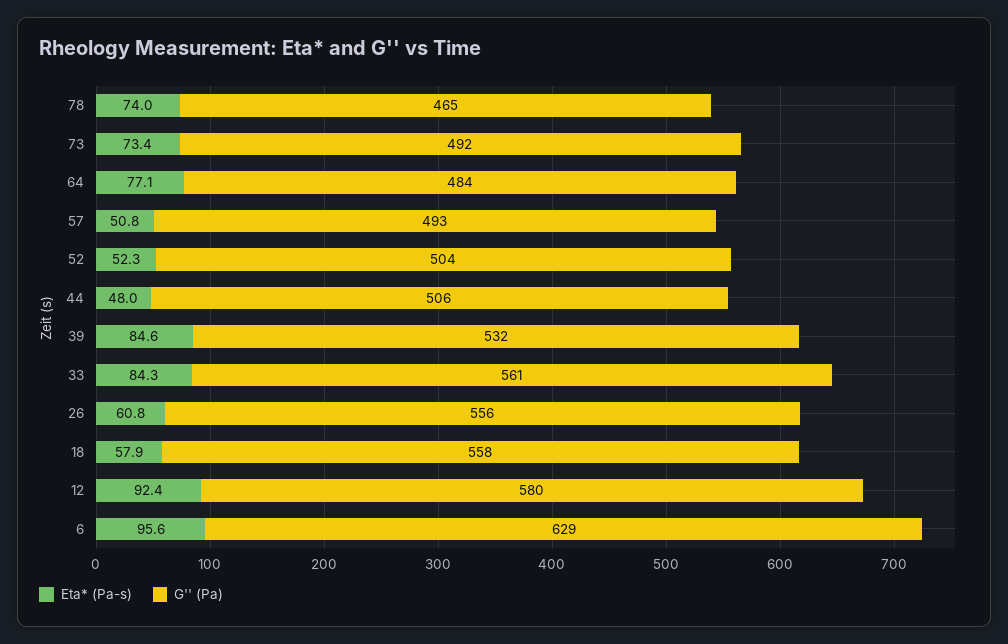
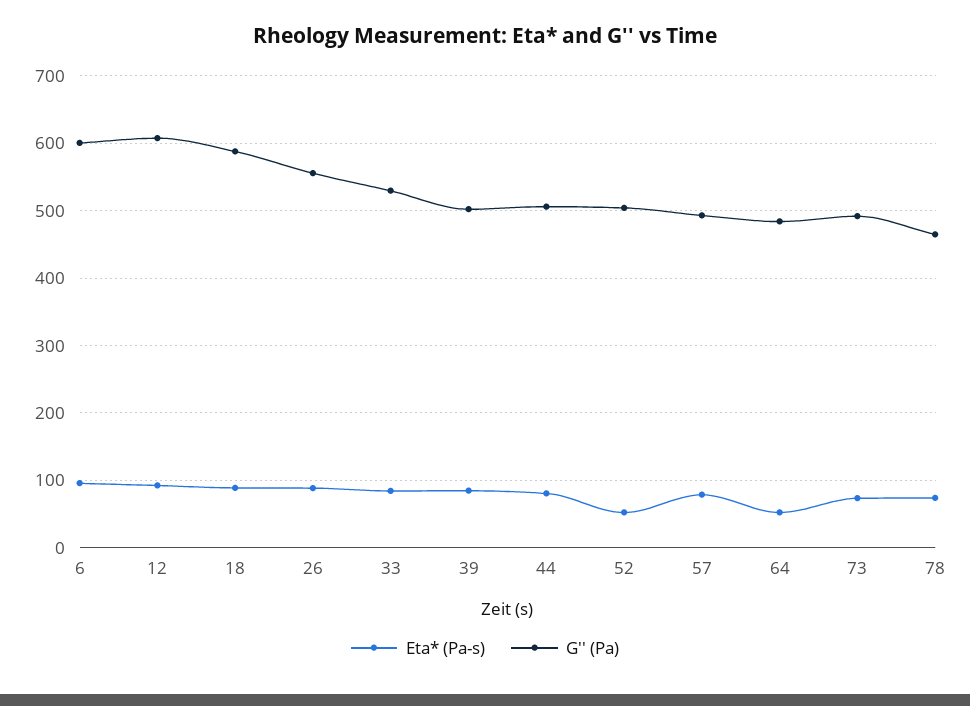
  {
    "Eta* (Pa-s)": {
      "78": 74,
      "73": 73.4,
-     "64": 77.1,
+     "64": 50,
-     "57": 50.8,
+     "57": 80,
      "52": 52.3,
-     "44": 48,
+     "44": 80,
      "39": 84.6,
      "33": 84.3,
-     "26": 60.8,
+     "26": 90,
-     "18": 57.9,
+     "18": 90,
      "12": 92.4,
      "6": 95.6
    },
    "G'' (Pa)": {
      "78": 465,
      "73": 492,
      "64": 484,
      "57": 493,
      "52": 504,
      "44": 506,
-     "39": 532,
+     "39": 500,
-     "33": 561,
+     "33": 530,
      "26": 556,
-     "18": 558,
+     "18": 590,
-     "12": 580,
+     "12": 610,
-     "6": 629
+     "6": 600
    }
  }

